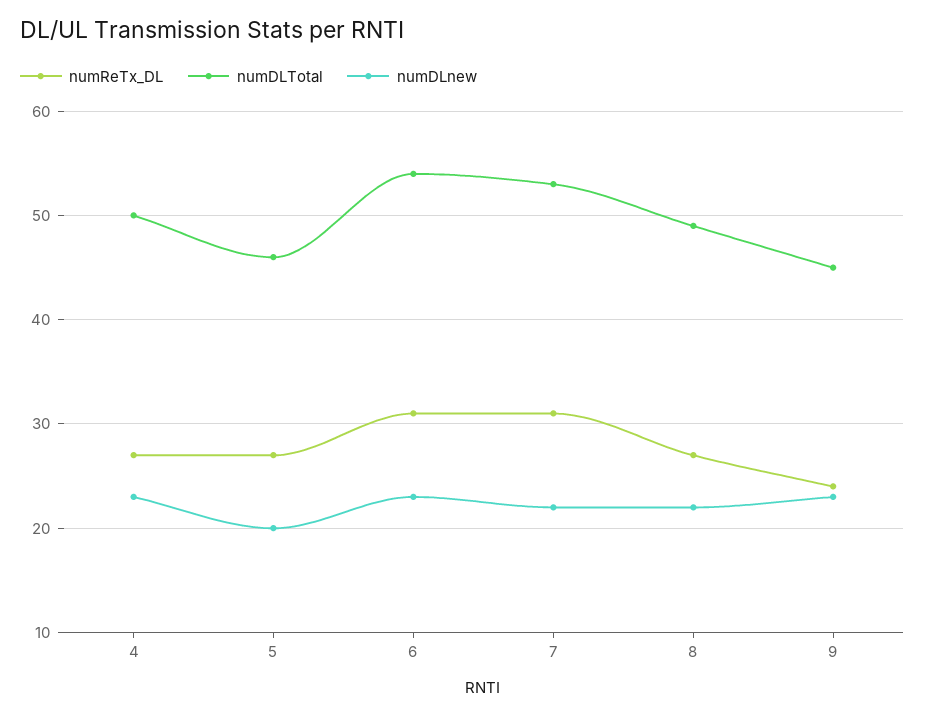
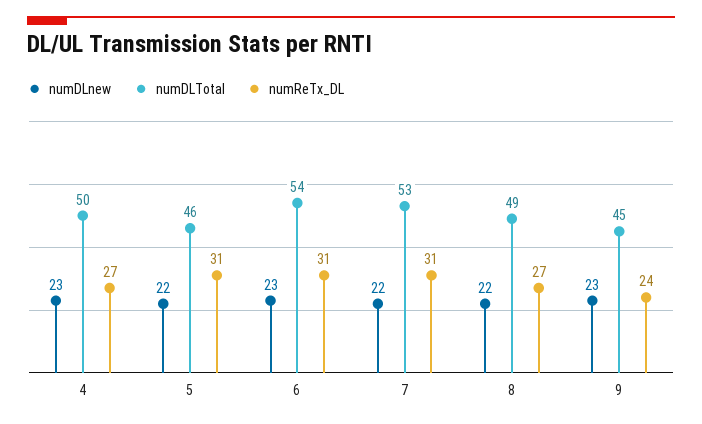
  {
    "numReTx_DL": {
      "4": 27,
-     "5": 27,
+     "5": 31,
      "6": 31,
      "7": 31,
      "8": 27,
      "9": 24
    },
    "numDLTotal": {
      "4": 50,
      "5": 46,
      "6": 54,
      "7": 53,
      "8": 49,
      "9": 45
    },
    "numDLnew": {
      "4": 23,
-     "5": 20,
+     "5": 22,
      "6": 23,
      "7": 22,
      "8": 22,
      "9": 23
    }
  }

